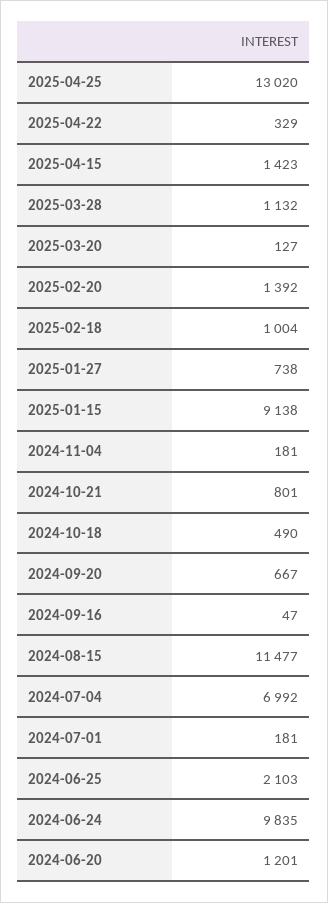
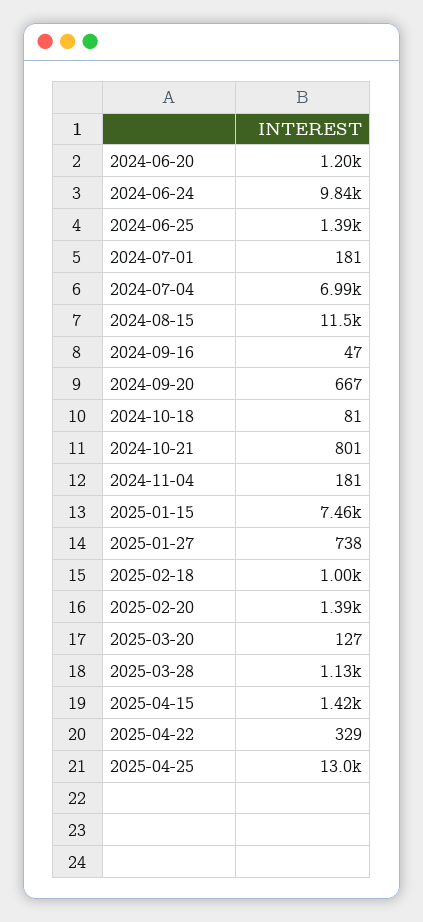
  {
    "2025-04-25": 13020,
    "2025-04-22": 329,
    "2025-04-15": 1423,
    "2025-03-28": 1132,
    "2025-03-20": 127,
    "2025-02-20": 1392,
    "2025-02-18": 1004,
    "2025-01-27": 738,
-   "2025-01-15": 9138,
+   "2025-01-15": 7460,
    "2024-11-04": 181,
    "2024-10-21": 801,
-   "2024-10-18": 490,
+   "2024-10-18": 81,
    "2024-09-20": 667,
    "2024-09-16": 47,
    "2024-08-15": 11477,
    "2024-07-04": 6992,
    "2024-07-01": 181,
-   "2024-06-25": 2103,
+   "2024-06-25": 1390,
    "2024-06-24": 9835,
    "2024-06-20": 1201
  }

